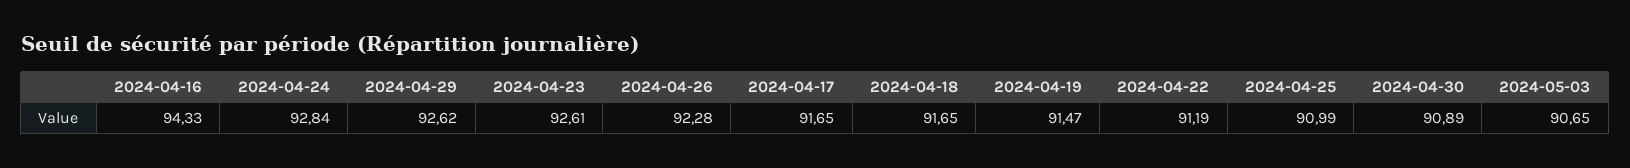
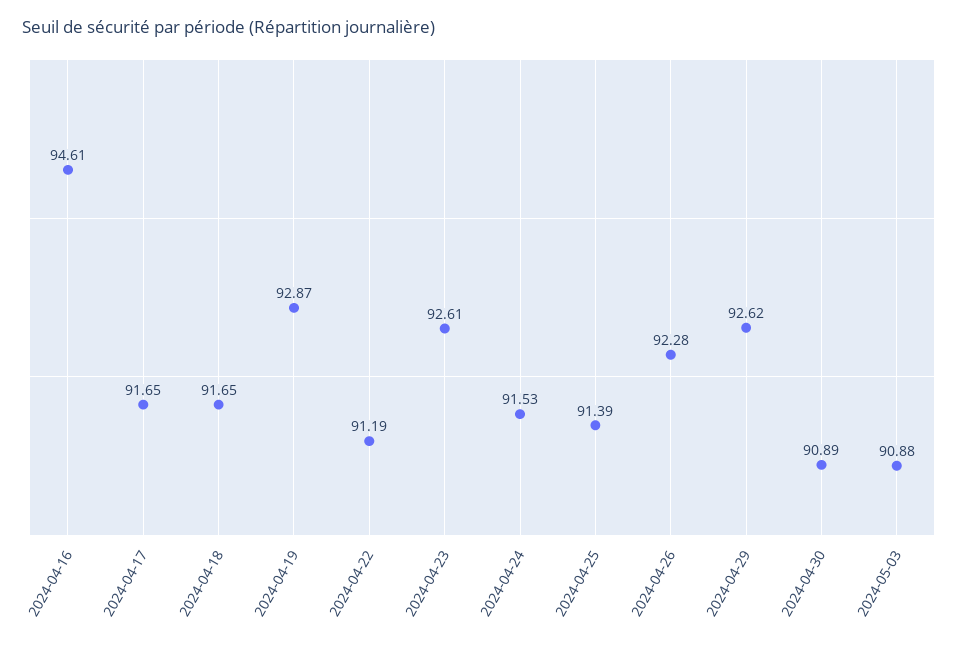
  {
-   "2024-04-16": 94.33,
+   "2024-04-16": 94.61,
-   "2024-04-24": 92.84,
+   "2024-04-24": 91.53,
    "2024-04-29": 92.62,
    "2024-04-23": 92.61,
    "2024-04-26": 92.28,
    "2024-04-17": 91.65,
    "2024-04-18": 91.65,
-   "2024-04-19": 91.47,
+   "2024-04-19": 92.87,
    "2024-04-22": 91.19,
-   "2024-04-25": 90.99,
+   "2024-04-25": 91.39,
    "2024-04-30": 90.89,
-   "2024-05-03": 90.65
+   "2024-05-03": 90.88
  }

